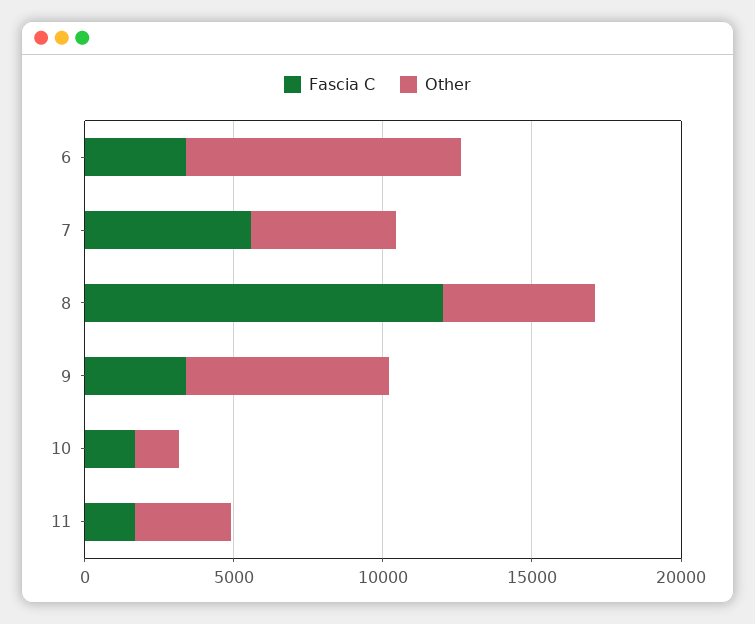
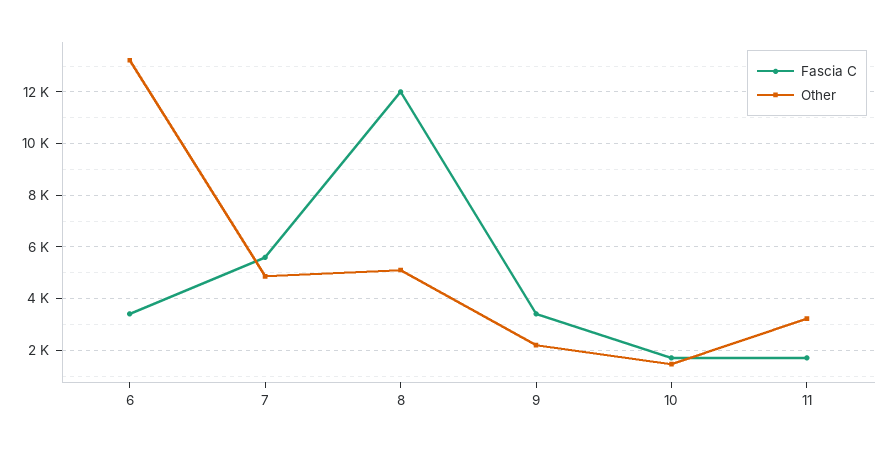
  {
    "Fascia C": {
      "6": 3500,
      "7": 5500,
      "8": 12000,
      "9": 3500,
      "10": 1750,
      "11": 1750
    },
    "Other": {
-     "6": 9000,
+     "6": 13250,
      "7": 4750,
      "8": 5000,
-     "9": 7000,
+     "9": 2250,
      "10": 1500,
      "11": 3250
    }
  }

